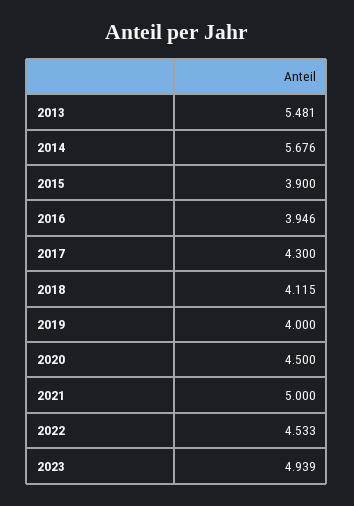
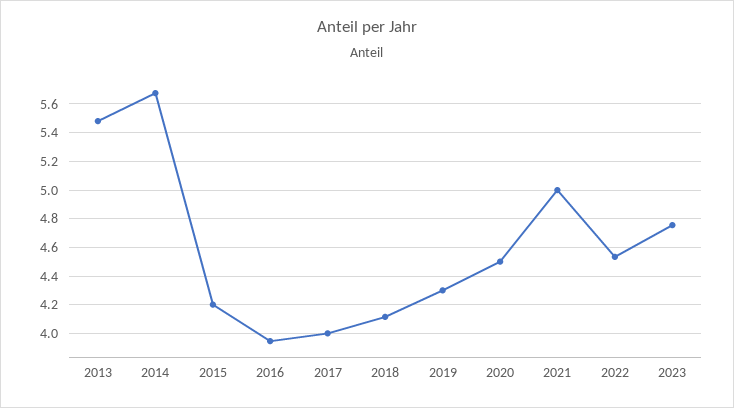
  {
    "2013": 5.481,
    "2014": 5.676,
-   "2015": 3.9,
+   "2015": 4.2,
    "2016": 3.946,
-   "2017": 4.3,
+   "2017": 4,
    "2018": 4.115,
-   "2019": 4,
+   "2019": 4.3,
    "2020": 4.5,
    "2021": 5,
    "2022": 4.533,
-   "2023": 4.939
+   "2023": 4.75
  }

